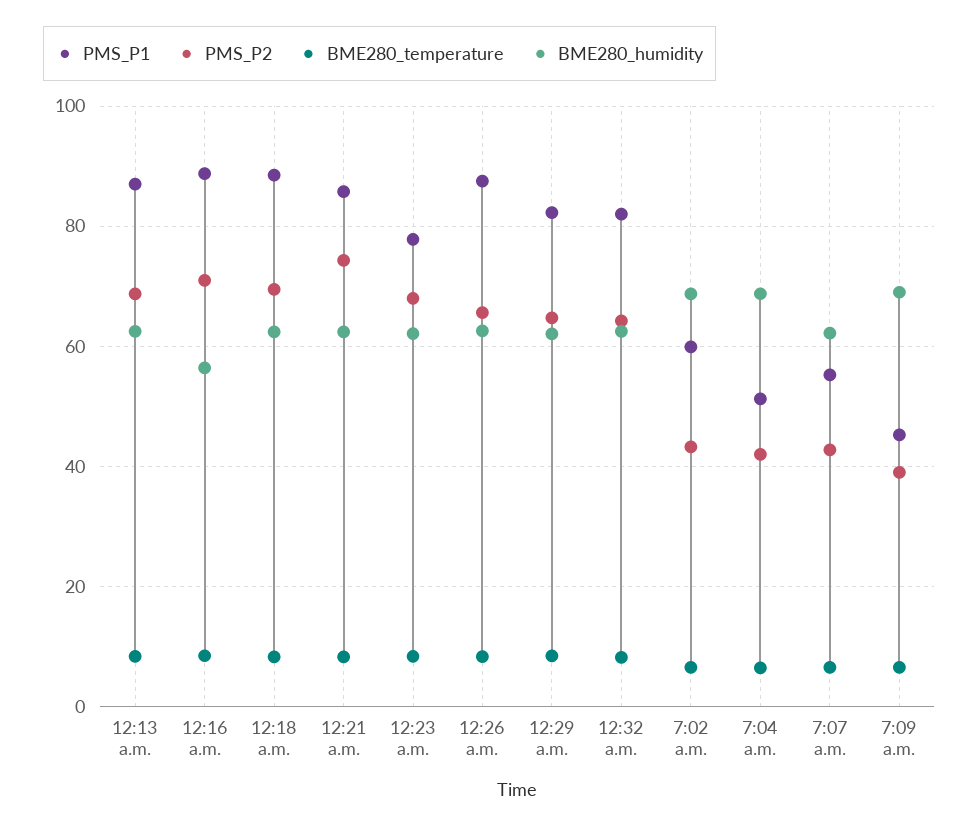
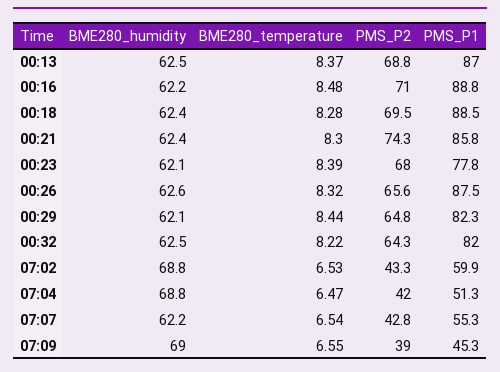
  {
    "PMS_P1": {
      "12:13 a.m.": 87,
      "12:16 a.m.": 88.8,
      "12:18 a.m.": 88.5,
      "12:21 a.m.": 85.8,
      "12:23 a.m.": 77.8,
      "12:26 a.m.": 87.5,
      "12:29 a.m.": 82.3,
      "12:32 a.m.": 82,
      "7:02 a.m.": 59.9,
      "7:04 a.m.": 51.3,
      "7:07 a.m.": 55.3,
      "7:09 a.m.": 45.3
    },
    "PMS_P2": {
      "12:13 a.m.": 68.8,
      "12:16 a.m.": 71,
      "12:18 a.m.": 69.5,
      "12:21 a.m.": 74.3,
      "12:23 a.m.": 68,
      "12:26 a.m.": 65.6,
      "12:29 a.m.": 64.8,
      "12:32 a.m.": 64.3,
      "7:02 a.m.": 43.3,
      "7:04 a.m.": 42,
      "7:07 a.m.": 42.8,
      "7:09 a.m.": 39
    },
    "BME280_temperature": {
      "12:13 a.m.": 8.37,
      "12:16 a.m.": 8.48,
      "12:18 a.m.": 8.28,
      "12:21 a.m.": 8.3,
      "12:23 a.m.": 8.39,
      "12:26 a.m.": 8.32,
      "12:29 a.m.": 8.44,
      "12:32 a.m.": 8.22,
      "7:02 a.m.": 6.53,
      "7:04 a.m.": 6.47,
      "7:07 a.m.": 6.54,
      "7:09 a.m.": 6.55
    },
    "BME280_humidity": {
      "12:13 a.m.": 62.5,
-     "12:16 a.m.": 56,
+     "12:16 a.m.": 62.2,
      "12:18 a.m.": 62.4,
      "12:21 a.m.": 62.4,
      "12:23 a.m.": 62.1,
      "12:26 a.m.": 62.6,
      "12:29 a.m.": 62.1,
      "12:32 a.m.": 62.5,
      "7:02 a.m.": 68.8,
      "7:04 a.m.": 68.8,
      "7:07 a.m.": 62.2,
      "7:09 a.m.": 69
    }
  }

